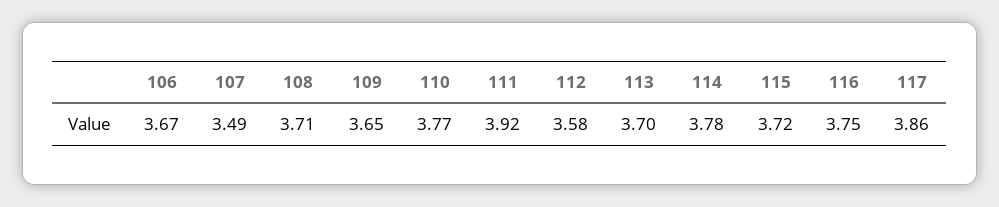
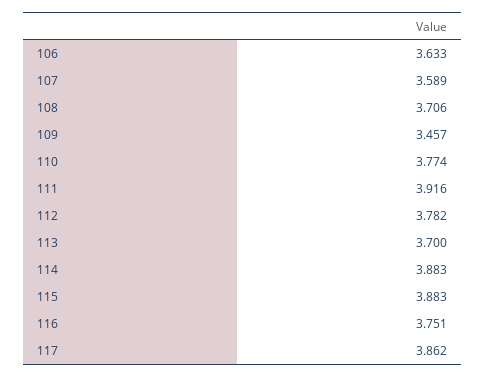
  {
-   "106": 3.67,
+   "106": 3.633,
-   "107": 3.49,
+   "107": 3.589,
    "108": 3.706,
-   "109": 3.65,
+   "109": 3.457,
    "110": 3.774,
    "111": 3.916,
-   "112": 3.58,
+   "112": 3.782,
    "113": 3.7,
-   "114": 3.78,
+   "114": 3.883,
-   "115": 3.72,
+   "115": 3.883,
    "116": 3.751,
    "117": 3.862
  }

